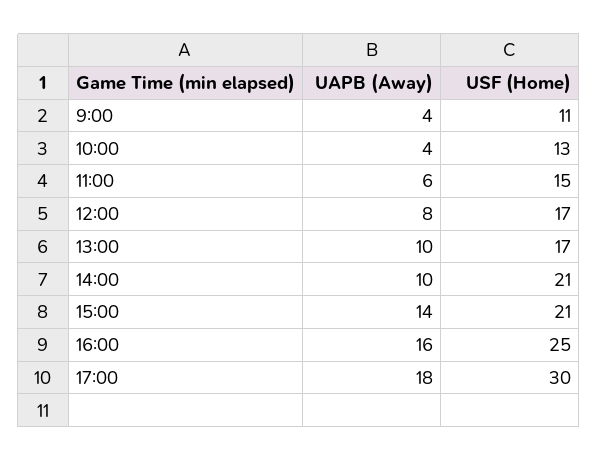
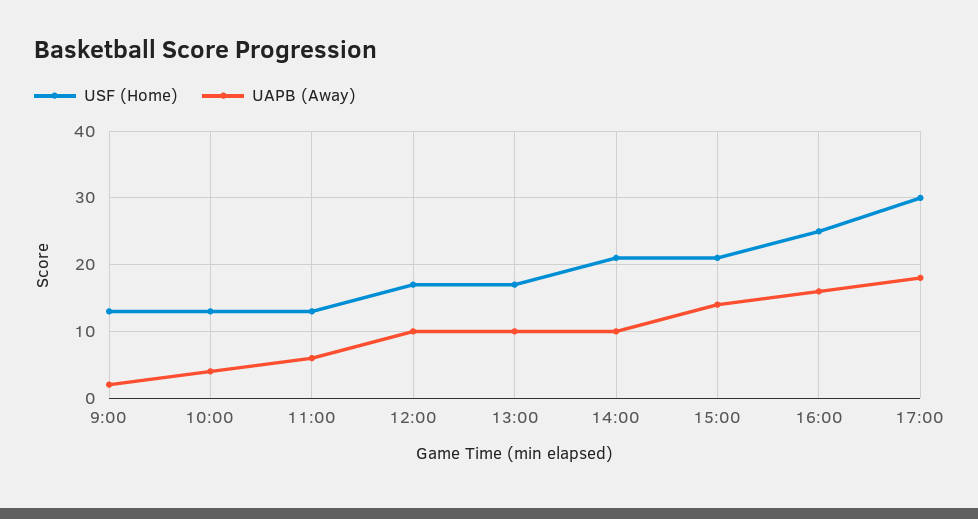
  {
    "UAPB (Away)": {
-     "9:00": 4,
+     "9:00": 2,
      "10:00": 4,
      "11:00": 6,
-     "12:00": 8,
+     "12:00": 10,
      "13:00": 10,
      "14:00": 10,
      "15:00": 14,
      "16:00": 16,
      "17:00": 18
    },
    "USF (Home)": {
-     "9:00": 11,
+     "9:00": 13,
      "10:00": 13,
-     "11:00": 15,
+     "11:00": 13,
      "12:00": 17,
      "13:00": 17,
      "14:00": 21,
      "15:00": 21,
      "16:00": 25,
      "17:00": 30
    }
  }

